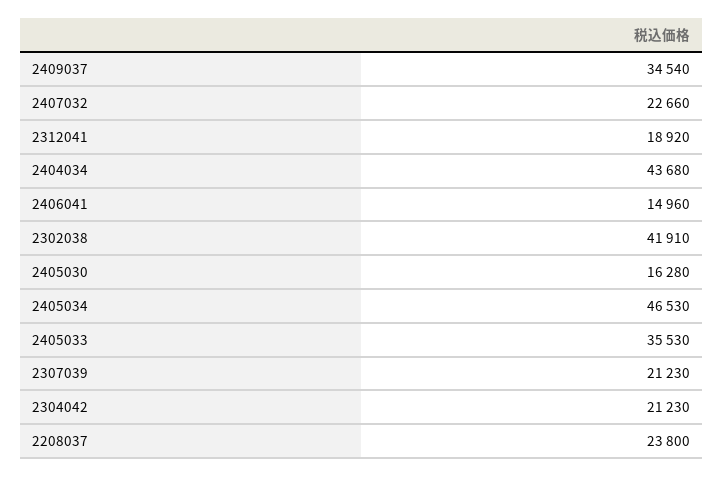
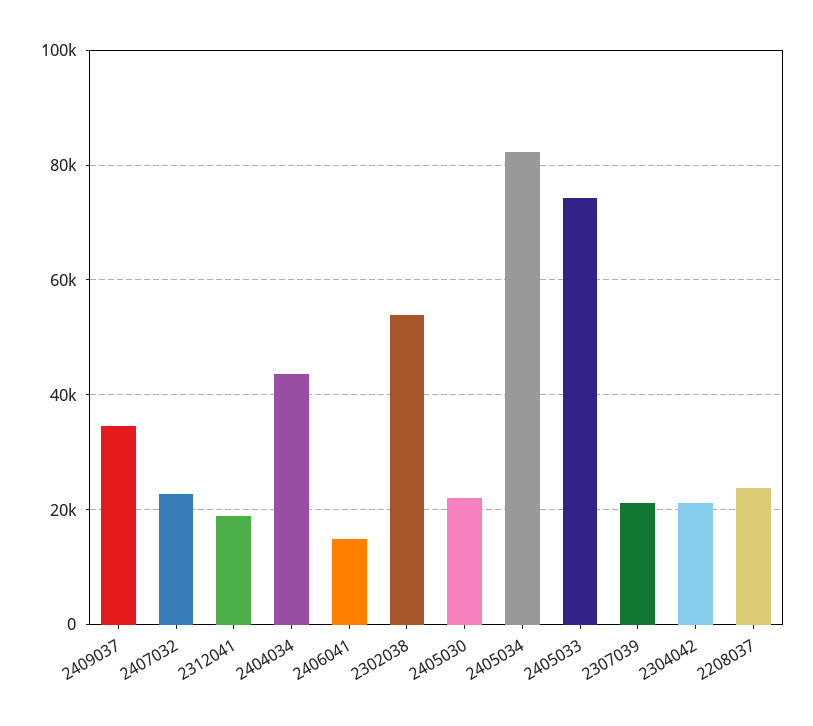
  {
    "2409037": 34540,
    "2407032": 22660,
    "2312041": 18920,
    "2404034": 43680,
    "2406041": 14960,
-   "2302038": 41910,
+   "2302038": 54000,
-   "2405030": 16280,
+   "2405030": 22000,
-   "2405034": 46530,
+   "2405034": 82000,
-   "2405033": 35530,
+   "2405033": 74000,
    "2307039": 21230,
    "2304042": 21230,
    "2208037": 23800
  }

